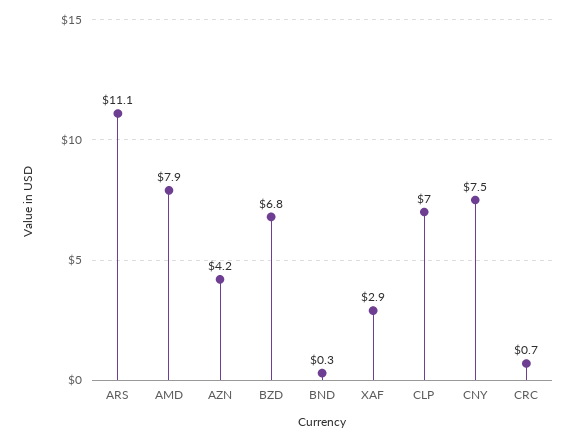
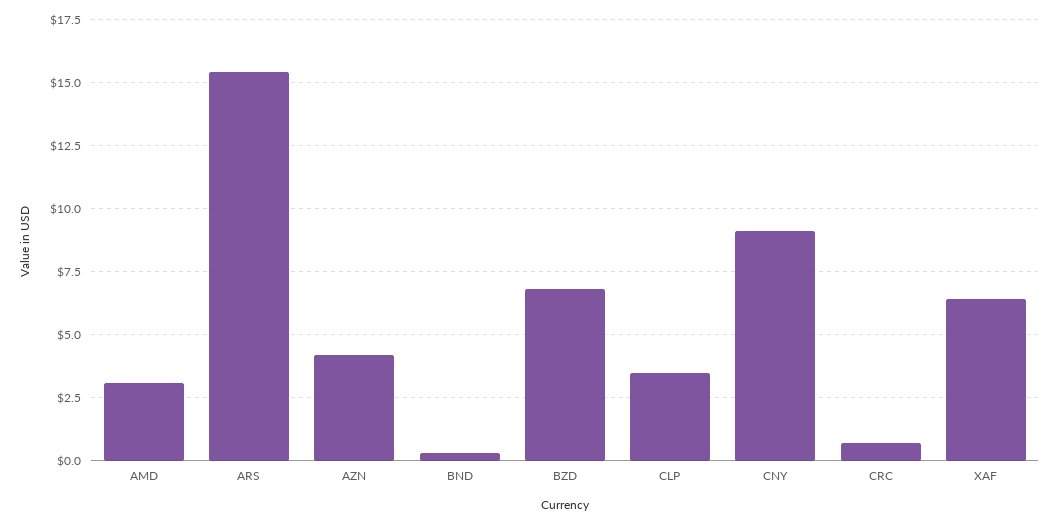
  {
-   "ARS": 11.1,
+   "ARS": 15.5,
-   "AMD": 7.9,
+   "AMD": 3,
    "AZN": 4.2,
    "BZD": 6.8,
    "BND": 0.3,
-   "XAF": 2.9,
+   "XAF": 6.5,
-   "CLP": 7,
+   "CLP": 3.5,
-   "CNY": 7.5,
+   "CNY": 9,
    "CRC": 0.7
  }

